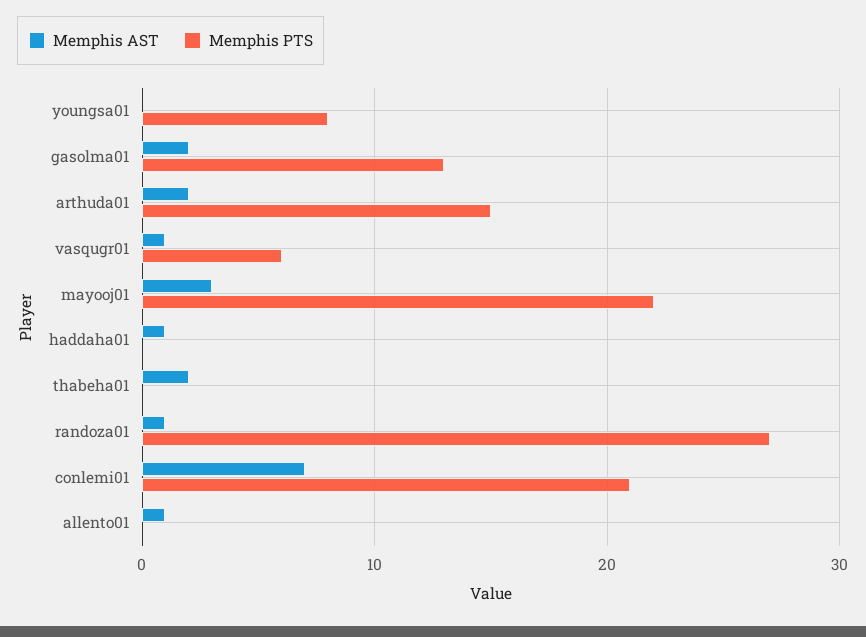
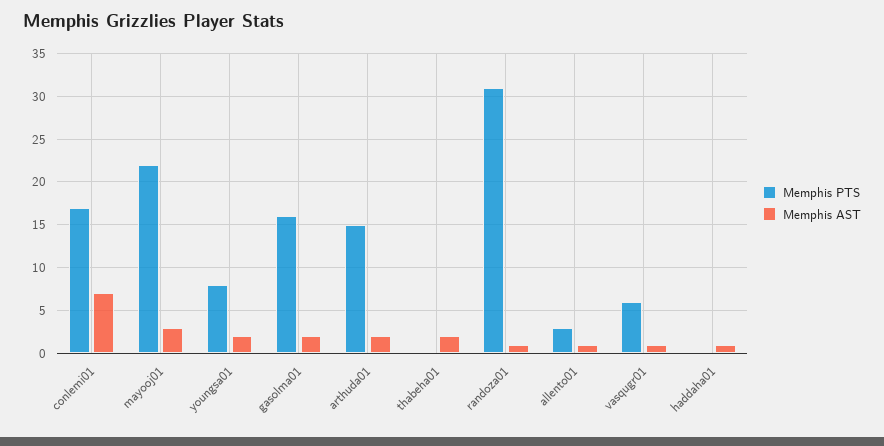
  {
    "Memphis AST": {
-     "youngsa01": 0,
+     "youngsa01": 2,
      "gasolma01": 2,
      "arthuda01": 2,
      "vasqugr01": 1,
      "mayooj01": 3,
      "haddaha01": 1,
      "thabeha01": 2,
      "randoza01": 1,
      "conlemi01": 7,
      "allento01": 1
    },
    "Memphis PTS": {
      "youngsa01": 8,
-     "gasolma01": 13,
+     "gasolma01": 16,
      "arthuda01": 15,
      "vasqugr01": 6,
      "mayooj01": 22,
      "haddaha01": 0,
      "thabeha01": 0,
-     "randoza01": 27,
+     "randoza01": 31,
-     "conlemi01": 21,
+     "conlemi01": 17,
-     "allento01": 0
+     "allento01": 3
    }
  }

